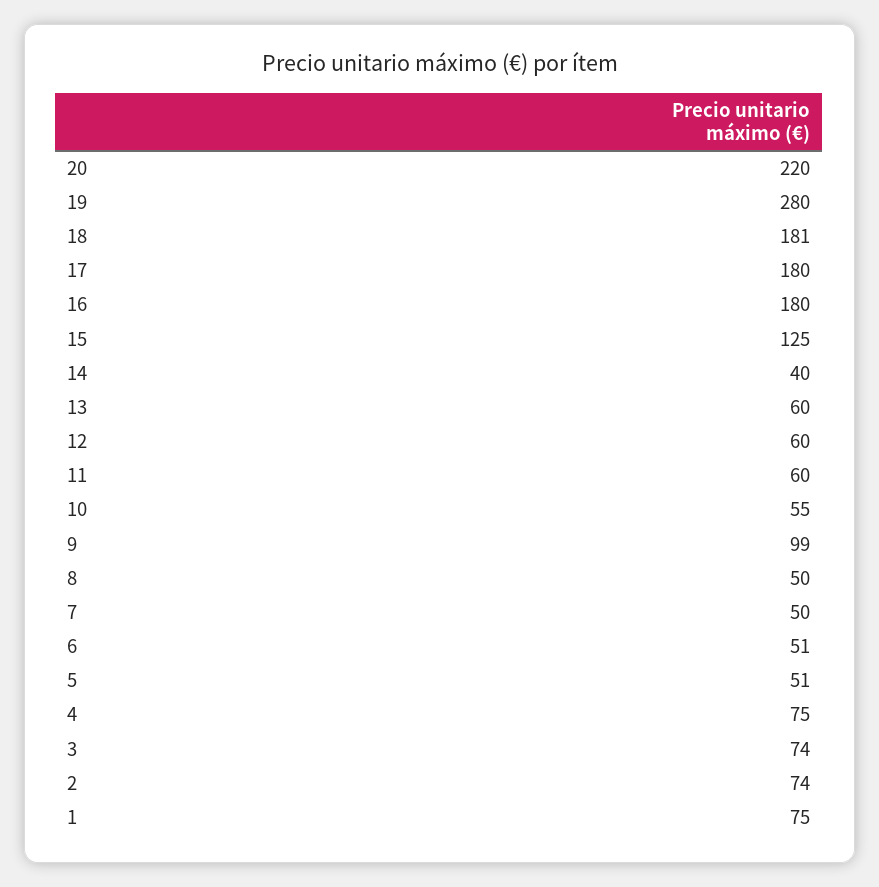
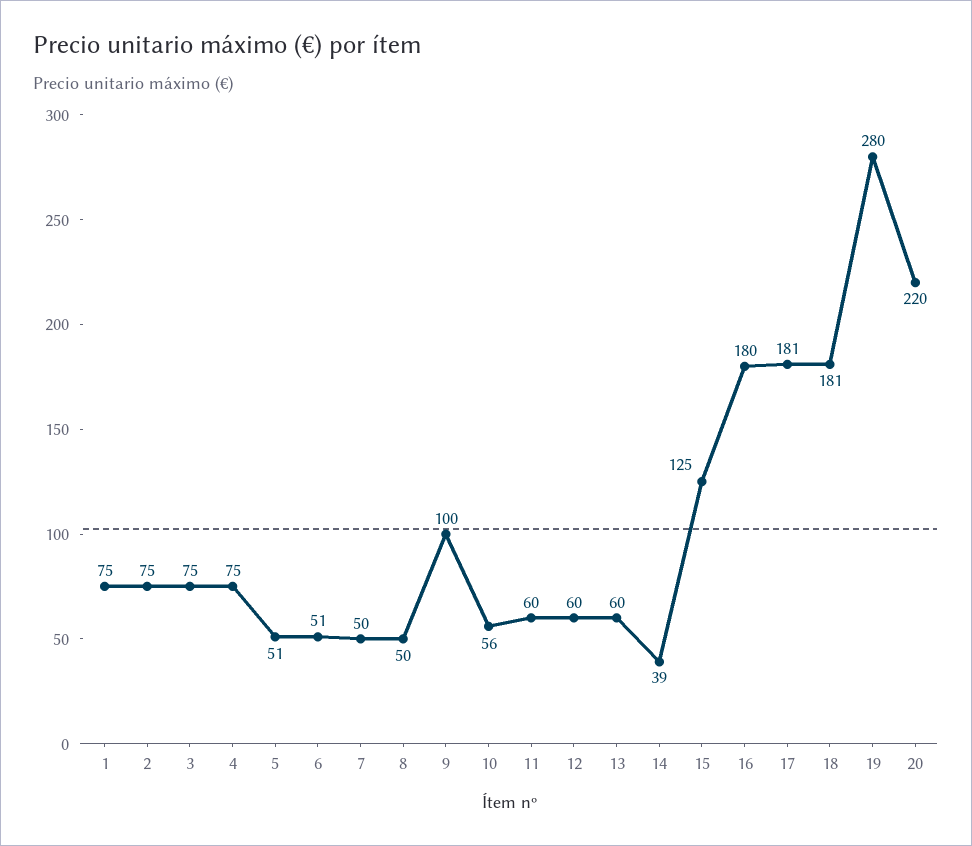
  {
    "20": 220,
    "19": 280,
    "18": 181,
-   "17": 180,
+   "17": 181,
    "16": 180,
    "15": 125,
-   "14": 40,
+   "14": 39,
    "13": 60,
    "12": 60,
    "11": 60,
-   "10": 55,
+   "10": 56,
-   "9": 99,
+   "9": 100,
    "8": 50,
    "7": 50,
    "6": 51,
    "5": 51,
    "4": 75,
-   "3": 74,
+   "3": 75,
-   "2": 74,
+   "2": 75,
    "1": 75
  }

